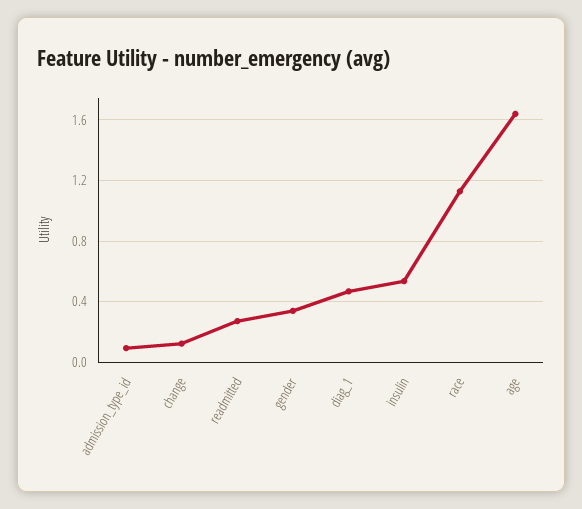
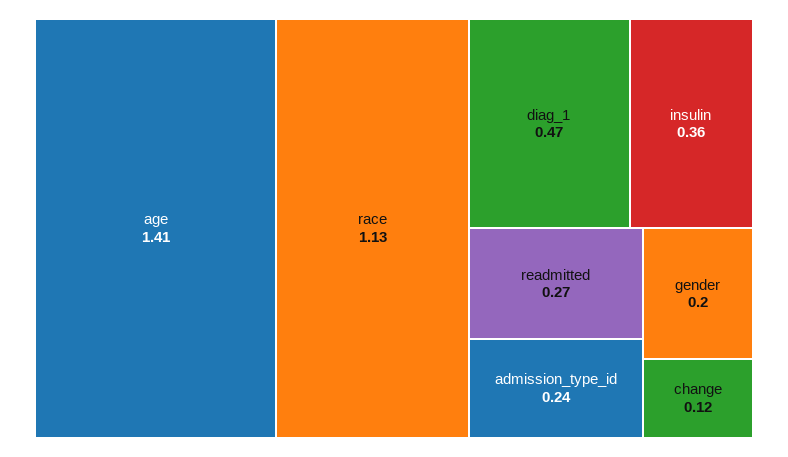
  {
-   "admission_type_id": 0.1,
+   "admission_type_id": 0.24,
    "change": 0.12,
    "readmitted": 0.27,
-   "gender": 0.35,
+   "gender": 0.2,
    "diag_1": 0.47,
-   "insulin": 0.55,
+   "insulin": 0.36,
    "race": 1.13,
-   "age": 1.65
+   "age": 1.41
  }

